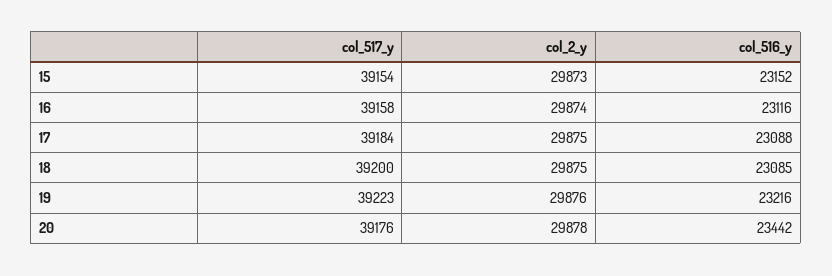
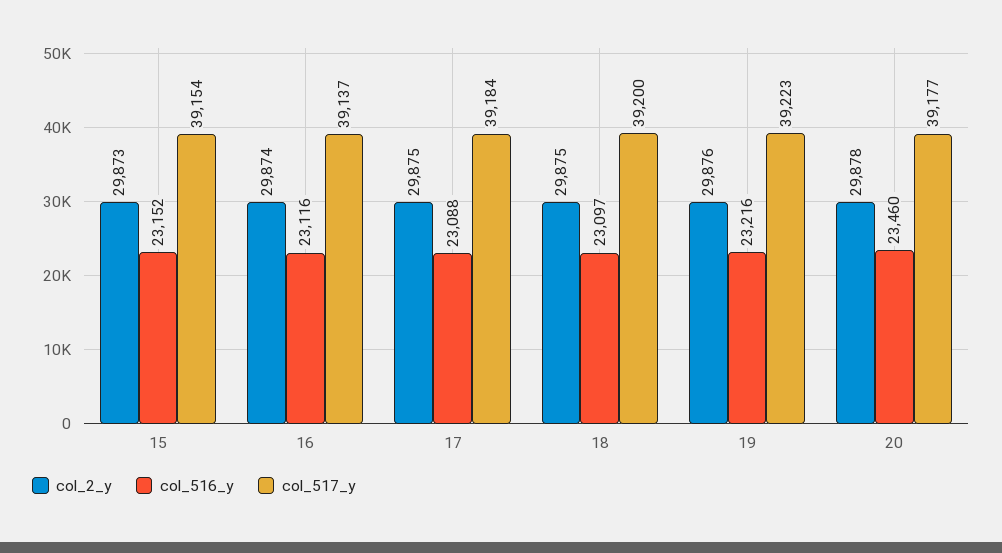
  {
    "col_517_y": {
      "15": 39154,
-     "16": 39158,
+     "16": 39137,
      "17": 39184,
      "18": 39200,
      "19": 39223,
-     "20": 39176
+     "20": 39177
    },
    "col_2_y": {
      "15": 29873,
      "16": 29874,
      "17": 29875,
      "18": 29875,
      "19": 29876,
      "20": 29878
    },
    "col_516_y": {
      "15": 23152,
      "16": 23116,
      "17": 23088,
-     "18": 23085,
+     "18": 23097,
      "19": 23216,
-     "20": 23442
+     "20": 23460
    }
  }

